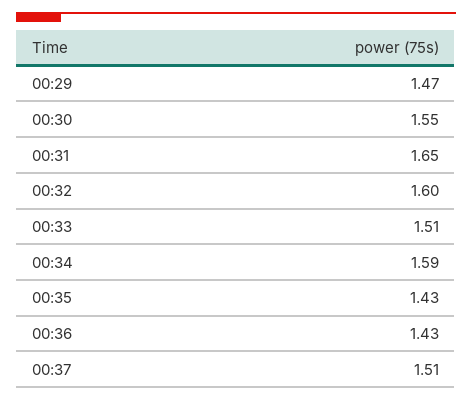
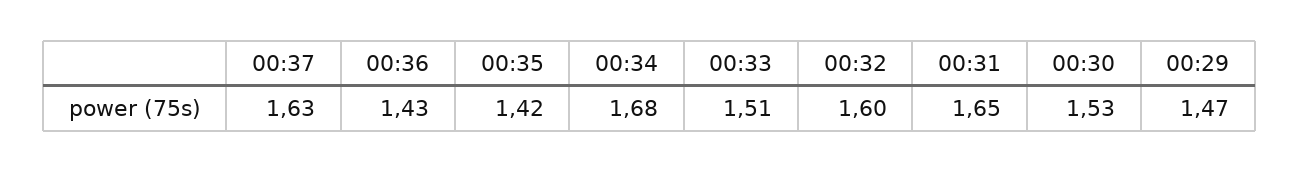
  {
    "00:29": 1.47,
-   "00:30": 1.55,
+   "00:30": 1.53,
    "00:31": 1.65,
    "00:32": 1.6,
    "00:33": 1.51,
-   "00:34": 1.59,
+   "00:34": 1.68,
-   "00:35": 1.43,
+   "00:35": 1.42,
    "00:36": 1.43,
-   "00:37": 1.51
+   "00:37": 1.63
  }

